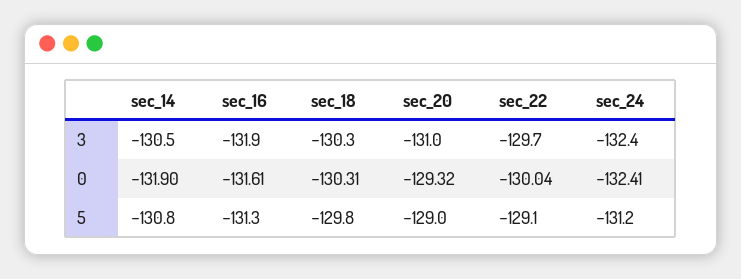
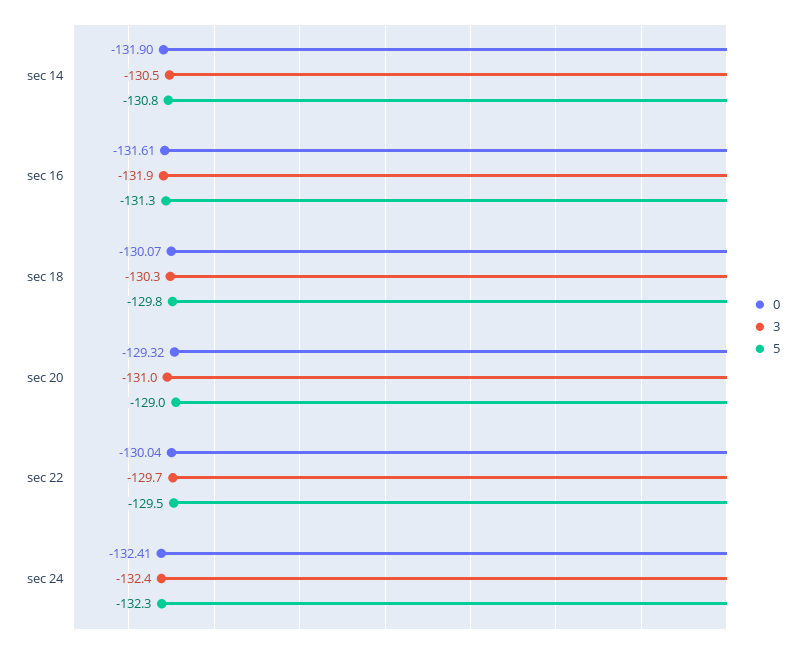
  {
    "3": {
      "sec_14": -130.5,
      "sec_16": -131.9,
      "sec_18": -130.3,
      "sec_20": -131,
      "sec_22": -129.7,
      "sec_24": -132.4
    },
    "0": {
      "sec_14": -131.9,
      "sec_16": -131.61,
-     "sec_18": -130.31,
+     "sec_18": -130.07,
      "sec_20": -129.32,
      "sec_22": -130.04,
      "sec_24": -132.41
    },
    "5": {
      "sec_14": -130.8,
      "sec_16": -131.3,
      "sec_18": -129.8,
      "sec_20": -129,
-     "sec_22": -129.1,
+     "sec_22": -129.5,
-     "sec_24": -131.2
+     "sec_24": -132.3
    }
  }

